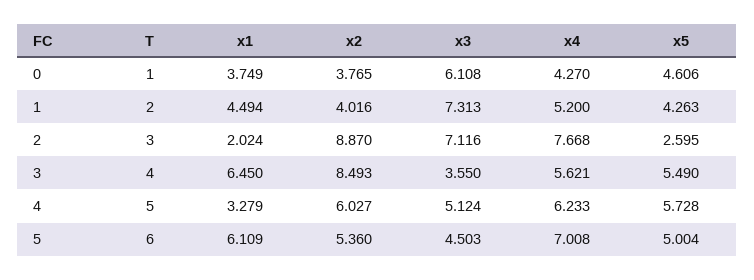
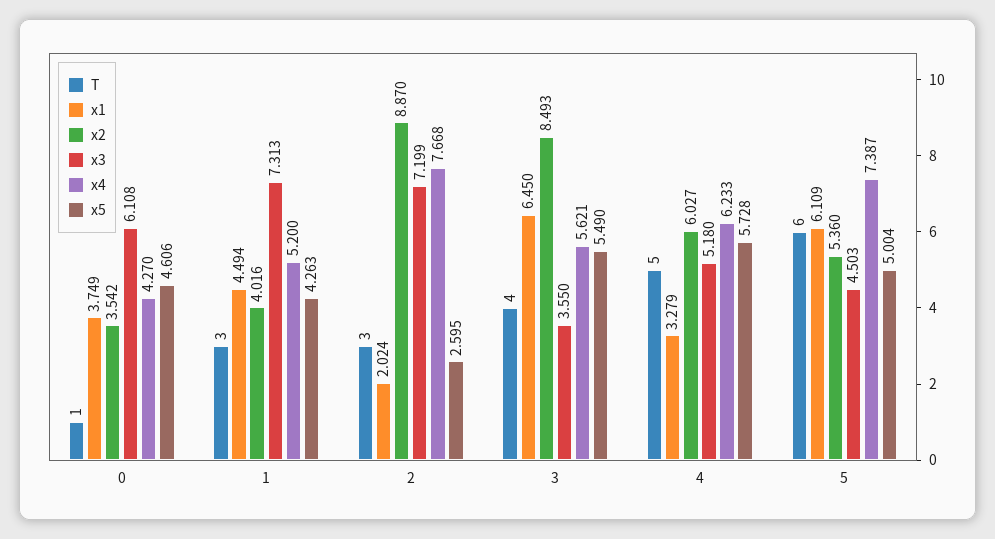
  {
    "T": {
      "0": 1,
-     "1": 2,
+     "1": 3,
      "2": 3,
      "3": 4,
      "4": 5,
      "5": 6
    },
    "x1": {
      "0": 3.749,
      "1": 4.494,
      "2": 2.024,
      "3": 6.45,
      "4": 3.279,
      "5": 6.109
    },
    "x2": {
-     "0": 3.765,
+     "0": 3.542,
      "1": 4.016,
      "2": 8.87,
      "3": 8.493,
      "4": 6.027,
      "5": 5.36
    },
    "x3": {
      "0": 6.108,
      "1": 7.313,
-     "2": 7.116,
+     "2": 7.199,
      "3": 3.55,
-     "4": 5.124,
+     "4": 5.18,
      "5": 4.503
    },
    "x4": {
      "0": 4.27,
      "1": 5.2,
      "2": 7.668,
      "3": 5.621,
      "4": 6.233,
-     "5": 7.008
+     "5": 7.387
    },
    "x5": {
      "0": 4.606,
      "1": 4.263,
      "2": 2.595,
      "3": 5.49,
      "4": 5.728,
      "5": 5.004
    }
  }

